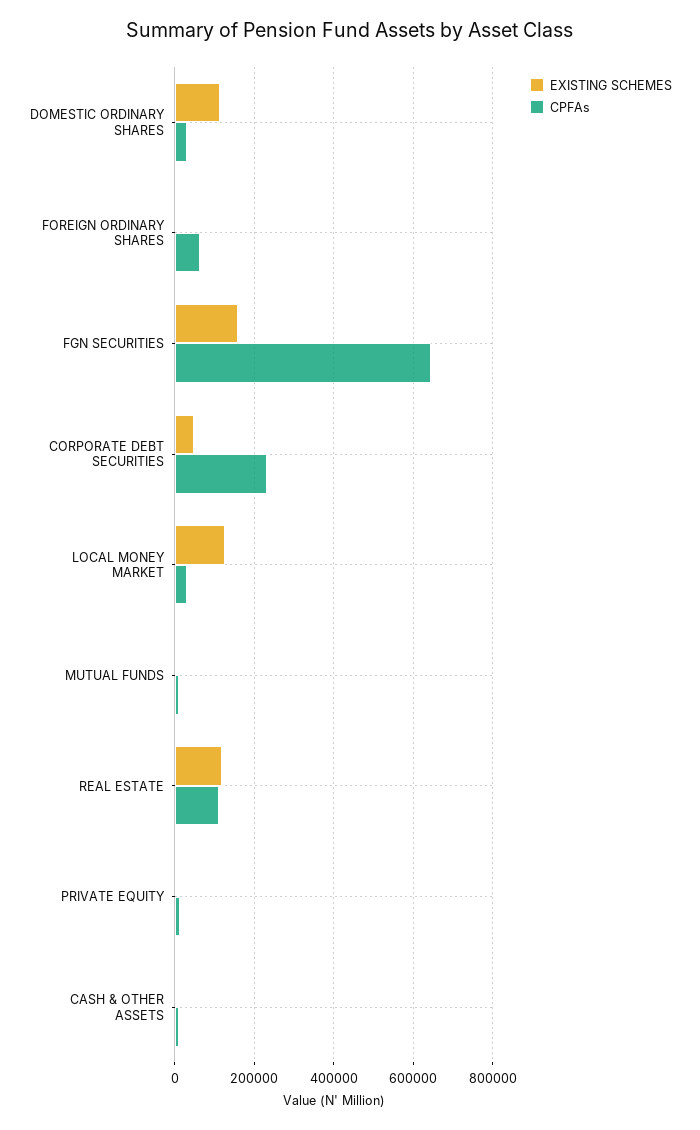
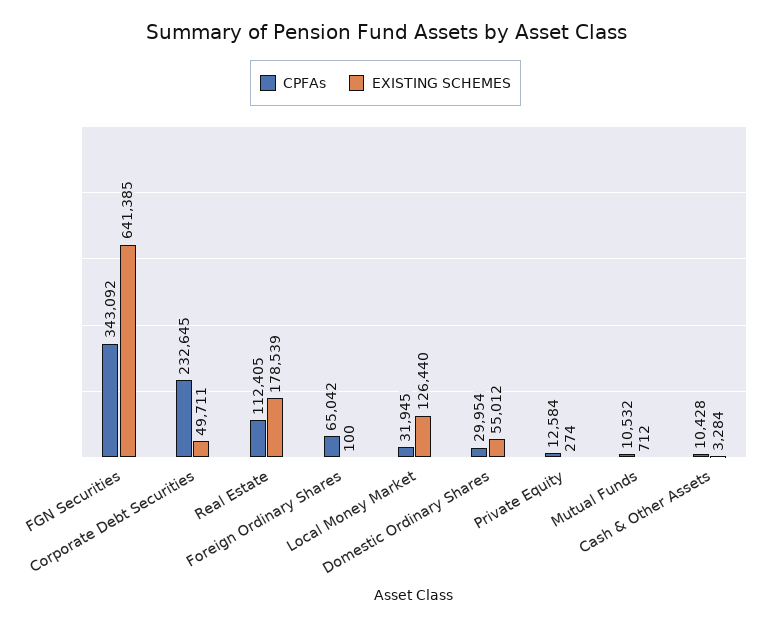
  {
    "EXISTING SCHEMES": {
-     "DOMESTIC ORDINARY SHARES": 120000,
+     "DOMESTIC ORDINARY SHARES": 55012,
      "FOREIGN ORDINARY SHARES": 100,
-     "FGN SECURITIES": 160000,
+     "FGN SECURITIES": 641385,
      "CORPORATE DEBT SECURITIES": 49711,
      "LOCAL MONEY MARKET": 126440,
      "MUTUAL FUNDS": 712,
-     "REAL ESTATE": 120000,
+     "REAL ESTATE": 178539,
      "PRIVATE EQUITY": 274,
      "CASH & OTHER ASSETS": 3284
    },
    "CPFAs": {
      "DOMESTIC ORDINARY SHARES": 29954,
      "FOREIGN ORDINARY SHARES": 65042,
-     "FGN SECURITIES": 640000,
+     "FGN SECURITIES": 343092,
      "CORPORATE DEBT SECURITIES": 232645,
      "LOCAL MONEY MARKET": 31945,
      "MUTUAL FUNDS": 10532,
      "REAL ESTATE": 112405,
      "PRIVATE EQUITY": 12584,
      "CASH & OTHER ASSETS": 10428
    }
  }

